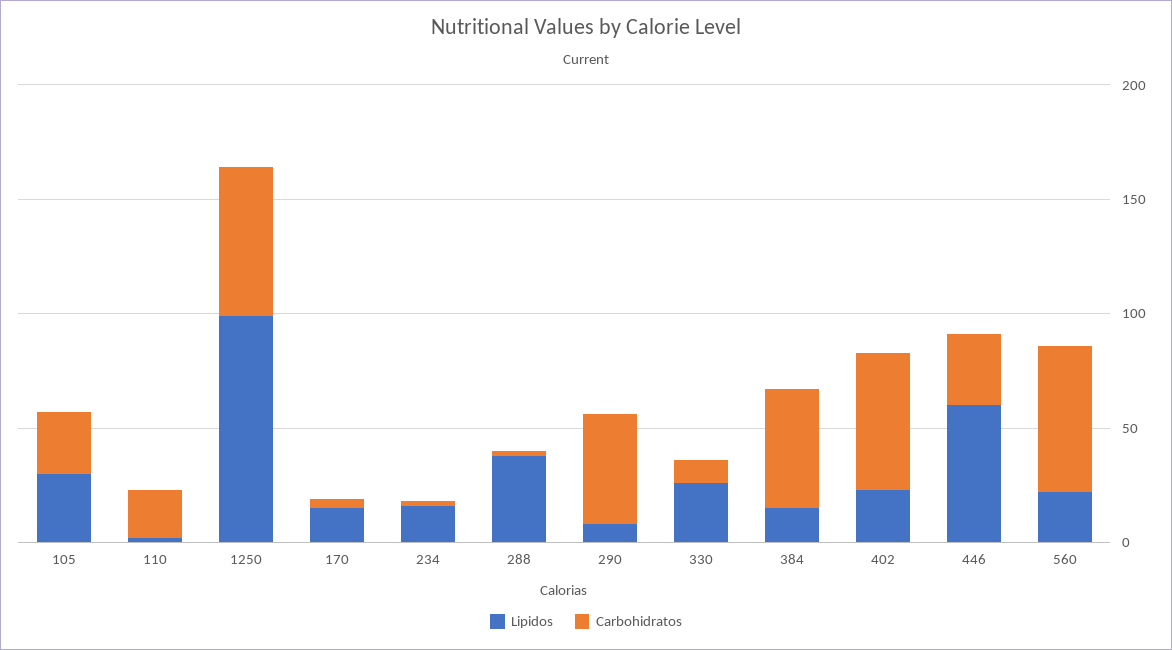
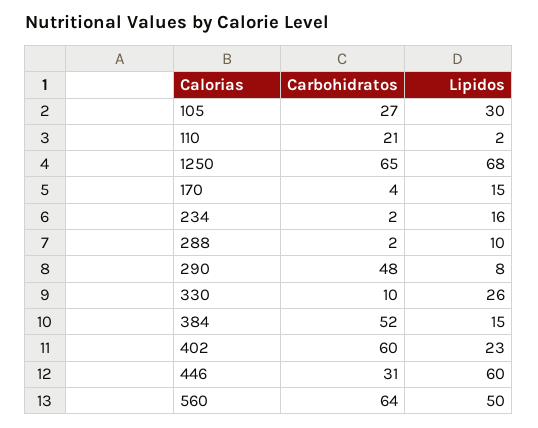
  {
    "Lipidos": {
      "105": 30,
      "110": 2,
-     "1250": 100,
+     "1250": 68,
      "170": 15,
      "234": 16,
-     "288": 40,
+     "288": 10,
      "290": 8,
      "330": 26,
      "384": 15,
      "402": 23,
      "446": 60,
-     "560": 20
+     "560": 50
    },
    "Carbohidratos": {
      "105": 27,
      "110": 21,
      "1250": 65,
      "170": 4,
      "234": 2,
      "288": 2,
      "290": 48,
      "330": 10,
      "384": 52,
      "402": 60,
      "446": 31,
      "560": 64
    }
  }

